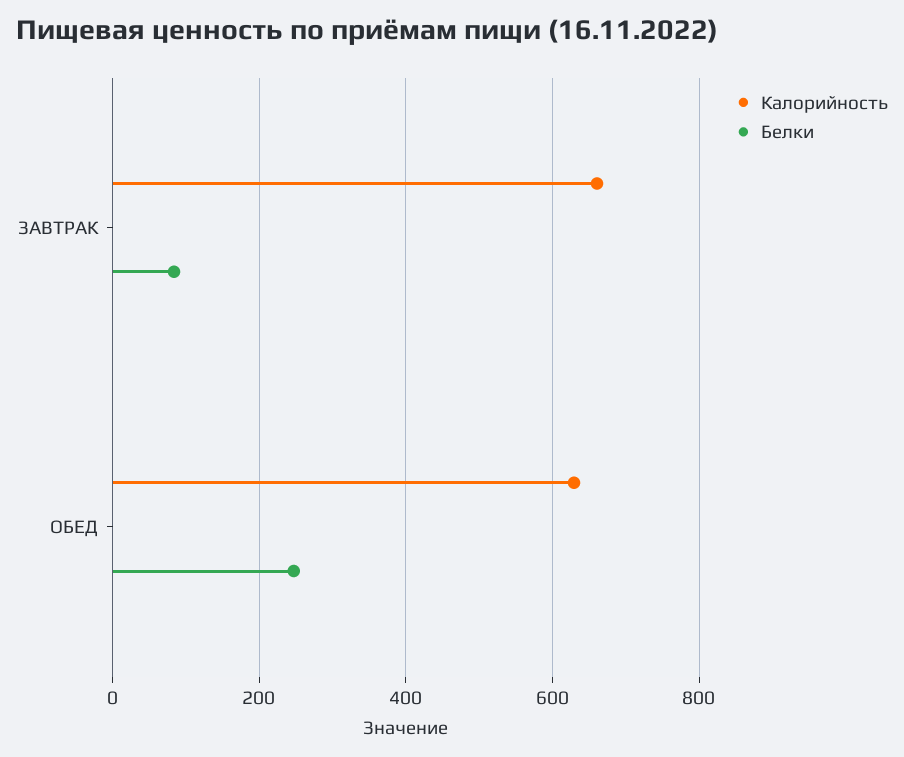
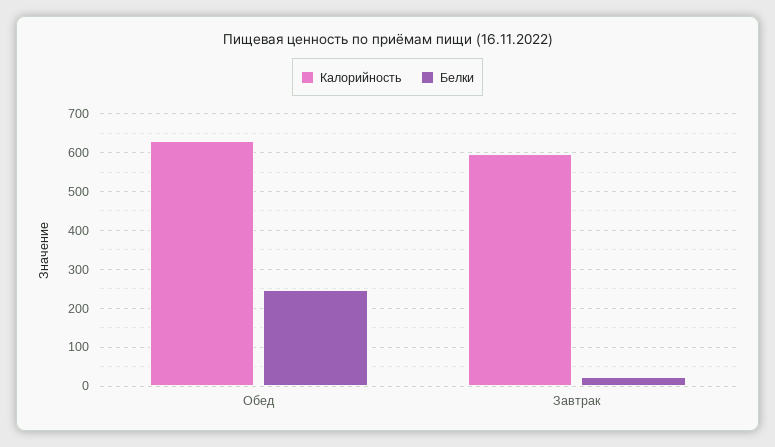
  {
    "Калорийность": {
-     "ЗАВТРАК": 660,
+     "ЗАВТРАК": 600,
      "ОБЕД": 620
    },
    "Белки": {
-     "ЗАВТРАК": 80,
+     "ЗАВТРАК": 20,
      "ОБЕД": 240
    }
  }

